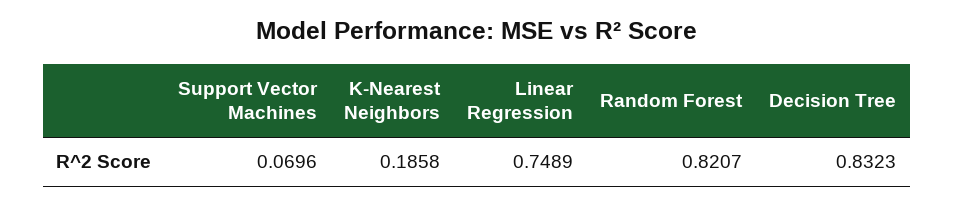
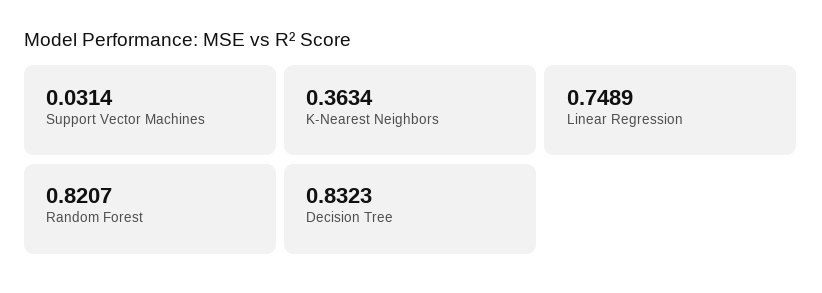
  {
-   "Support Vector Machines": 0.0696,
+   "Support Vector Machines": 0.0314,
-   "K-Nearest Neighbors": 0.1858,
+   "K-Nearest Neighbors": 0.3634,
    "Linear Regression": 0.7489,
    "Random Forest": 0.8207,
    "Decision Tree": 0.8323
  }

